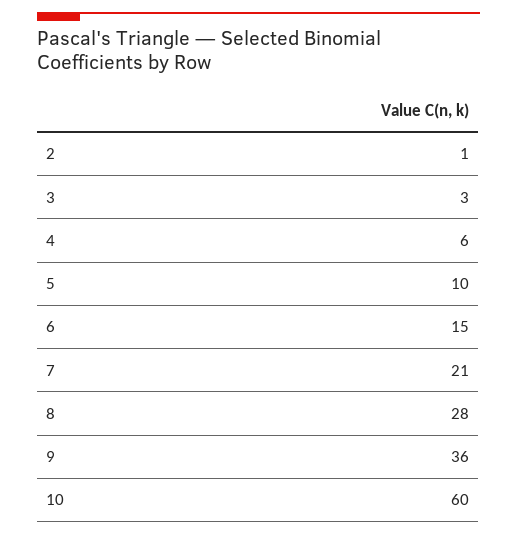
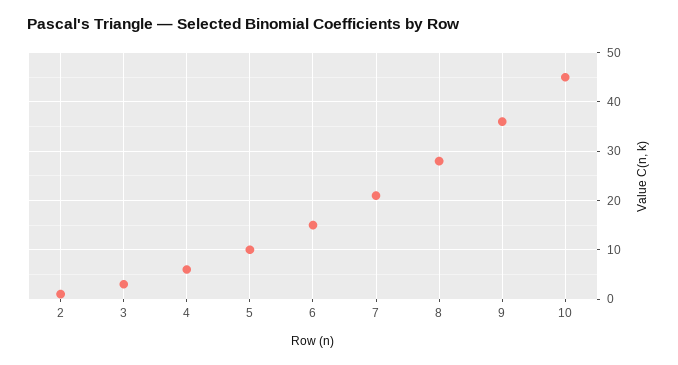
  {
    "2": 1,
    "3": 3,
    "4": 6,
    "5": 10,
    "6": 15,
    "7": 21,
    "8": 28,
    "9": 36,
-   "10": 60
+   "10": 45
  }

